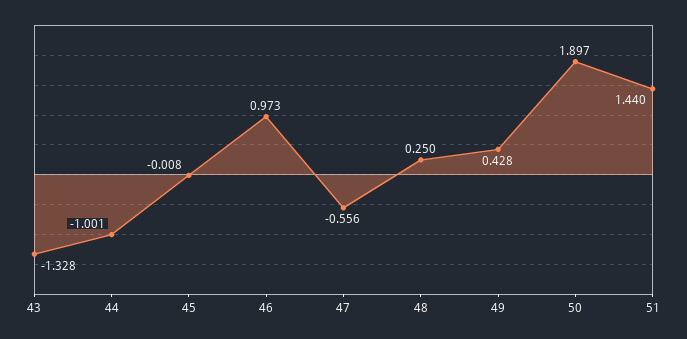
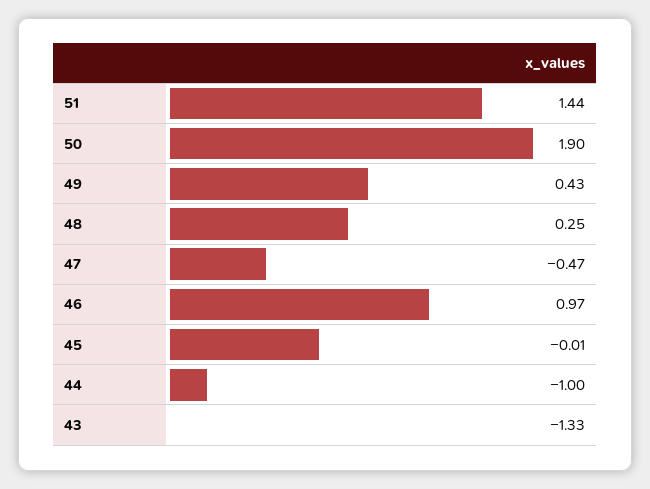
  {
    "43": -1.328,
    "44": -1.001,
    "45": -0.008,
    "46": 0.973,
-   "47": -0.556,
+   "47": -0.47,
    "48": 0.25,
    "49": 0.428,
    "50": 1.897,
    "51": 1.44
  }

